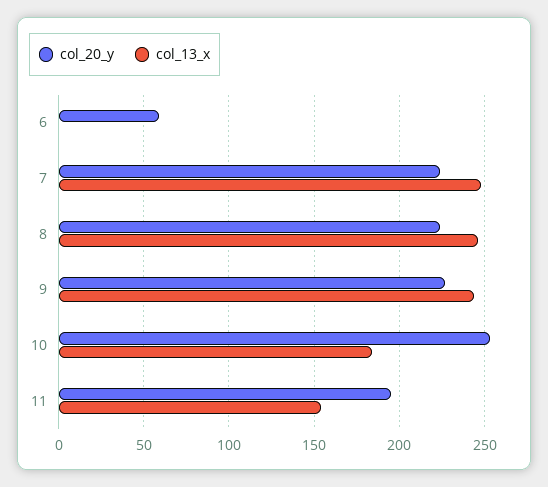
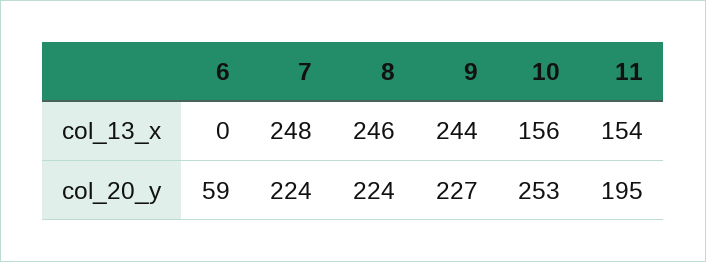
  {
    "col_20_y": {
      "6": 59,
      "7": 224,
      "8": 224,
      "9": 227,
      "10": 253,
      "11": 195
    },
    "col_13_x": {
      "6": 0,
      "7": 248,
      "8": 246,
      "9": 244,
-     "10": 185,
+     "10": 156,
      "11": 154
    }
  }

